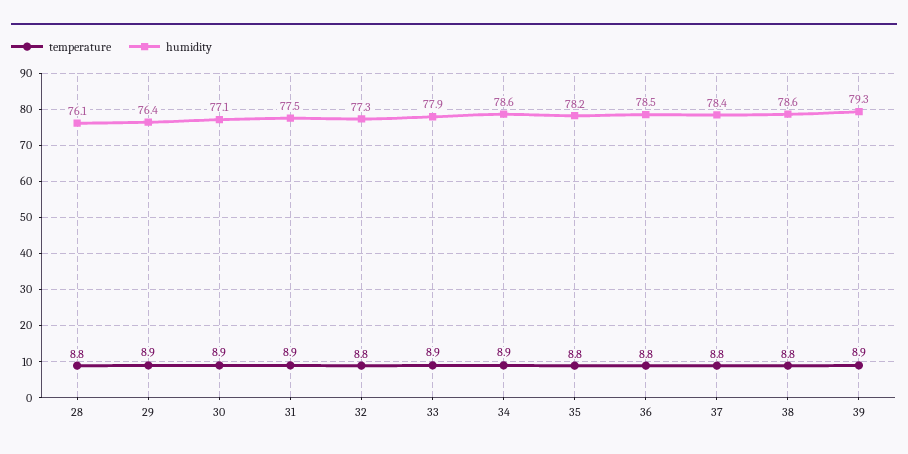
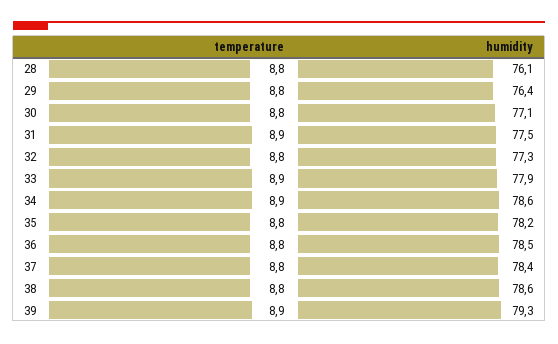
  {
    "temperature": {
      "28": 8.8,
-     "29": 8.9,
+     "29": 8.8,
-     "30": 8.9,
+     "30": 8.8,
      "31": 8.9,
      "32": 8.8,
      "33": 8.9,
      "34": 8.9,
      "35": 8.8,
      "36": 8.8,
      "37": 8.8,
      "38": 8.8,
      "39": 8.9
    },
    "humidity": {
      "28": 76.1,
      "29": 76.4,
      "30": 77.1,
      "31": 77.5,
      "32": 77.3,
      "33": 77.9,
      "34": 78.6,
      "35": 78.2,
      "36": 78.5,
      "37": 78.4,
      "38": 78.6,
      "39": 79.3
    }
  }

